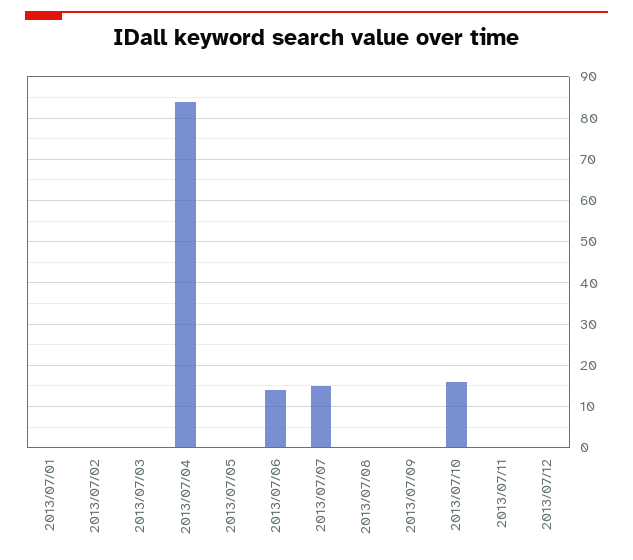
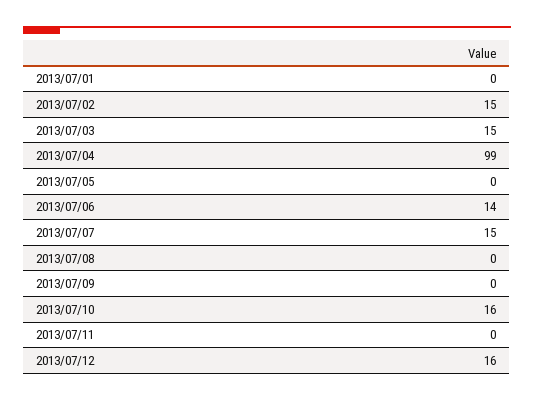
  {
    "2013/07/01": 0,
-   "2013/07/02": 0,
+   "2013/07/02": 15,
-   "2013/07/03": 0,
+   "2013/07/03": 15,
-   "2013/07/04": 85,
+   "2013/07/04": 99,
    "2013/07/05": 0,
    "2013/07/06": 14,
    "2013/07/07": 15,
    "2013/07/08": 0,
    "2013/07/09": 0,
    "2013/07/10": 16,
    "2013/07/11": 0,
-   "2013/07/12": 0
+   "2013/07/12": 16
  }

